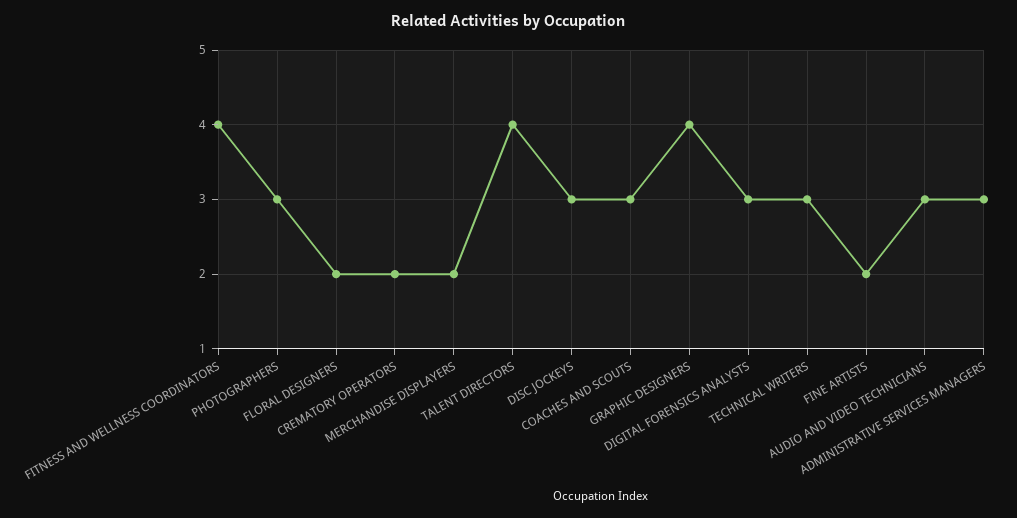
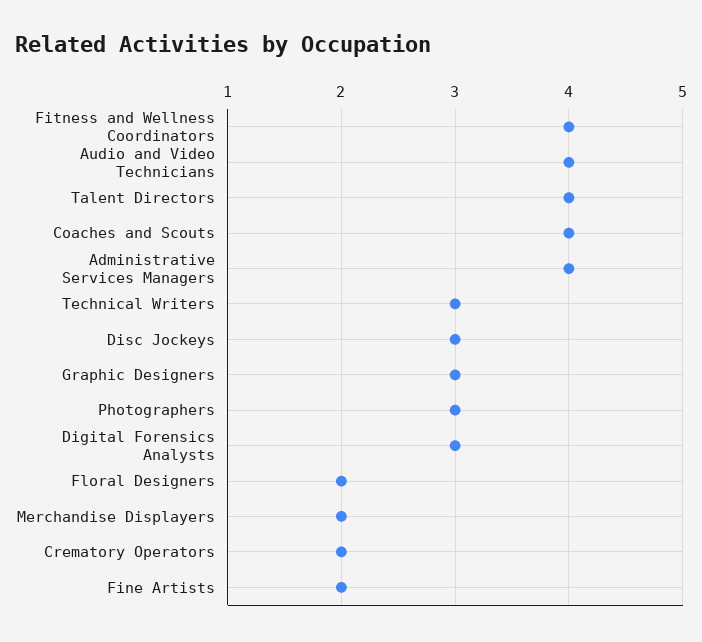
  {
    "FITNESS AND WELLNESS COORDINATORS": 4,
    "PHOTOGRAPHERS": 3,
    "FLORAL DESIGNERS": 2,
    "CREMATORY OPERATORS": 2,
    "MERCHANDISE DISPLAYERS": 2,
    "TALENT DIRECTORS": 4,
    "DISC JOCKEYS": 3,
-   "COACHES AND SCOUTS": 3,
+   "COACHES AND SCOUTS": 4,
-   "GRAPHIC DESIGNERS": 4,
+   "GRAPHIC DESIGNERS": 3,
    "DIGITAL FORENSICS ANALYSTS": 3,
    "TECHNICAL WRITERS": 3,
    "FINE ARTISTS": 2,
-   "AUDIO AND VIDEO TECHNICIANS": 3,
+   "AUDIO AND VIDEO TECHNICIANS": 4,
-   "ADMINISTRATIVE SERVICES MANAGERS": 3
+   "ADMINISTRATIVE SERVICES MANAGERS": 4
  }

